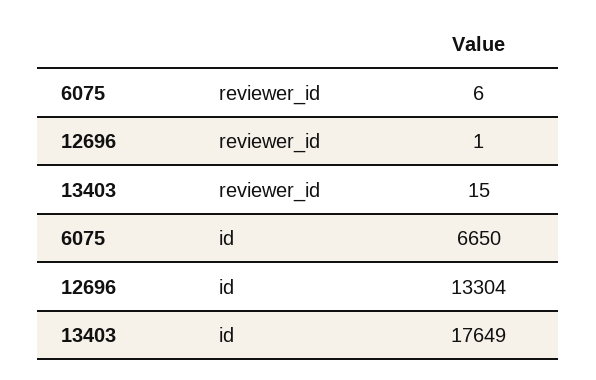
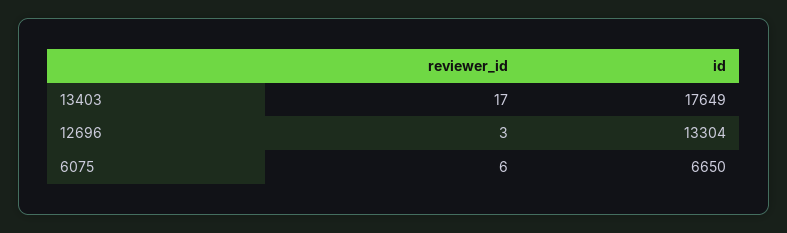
  {
    "6075": {
      "reviewer_id": 6,
      "id": 6650
    },
    "12696": {
-     "reviewer_id": 1,
+     "reviewer_id": 3,
      "id": 13304
    },
    "13403": {
-     "reviewer_id": 15,
+     "reviewer_id": 17,
      "id": 17649
    }
  }

